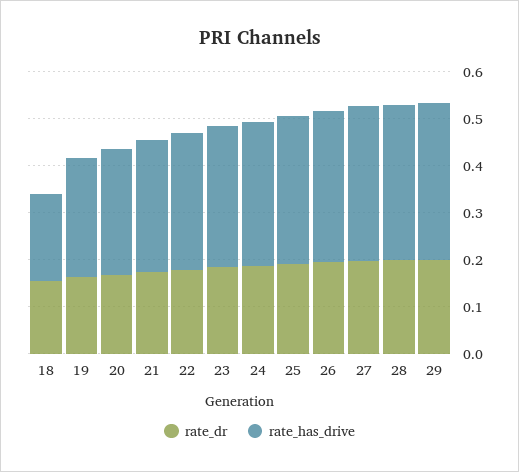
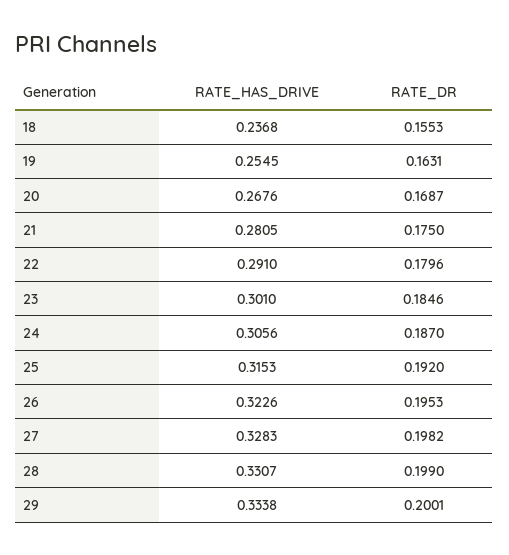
  {
    "rate_dr": {
      "18": 0.1553,
      "19": 0.1631,
      "20": 0.1687,
      "21": 0.175,
      "22": 0.1796,
      "23": 0.1846,
      "24": 0.187,
      "25": 0.192,
      "26": 0.1953,
      "27": 0.1982,
      "28": 0.199,
      "29": 0.2001
    },
    "rate_has_drive": {
-     "18": 0.18,
+     "18": 0.2368,
      "19": 0.2545,
      "20": 0.2676,
      "21": 0.2805,
      "22": 0.291,
      "23": 0.301,
      "24": 0.3056,
      "25": 0.3153,
      "26": 0.3226,
      "27": 0.3283,
      "28": 0.3307,
      "29": 0.3338
    }
  }

